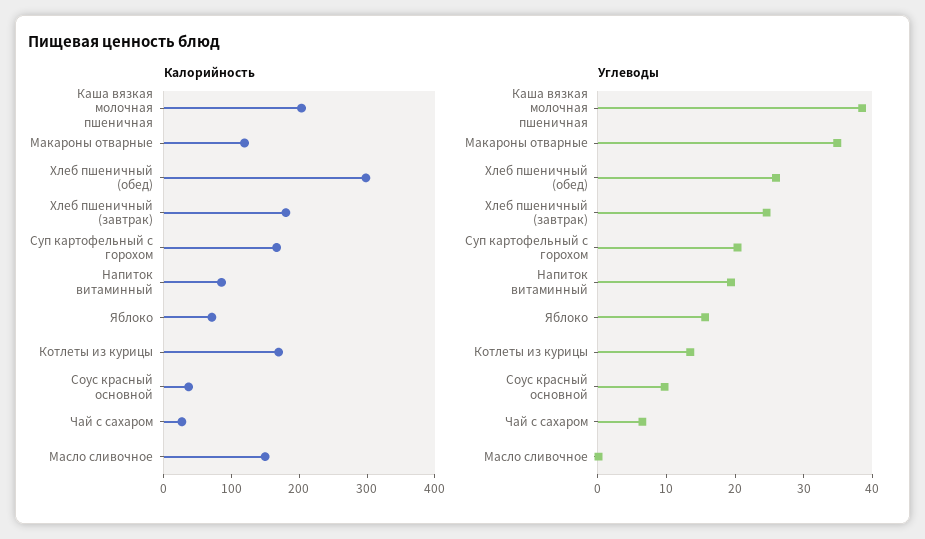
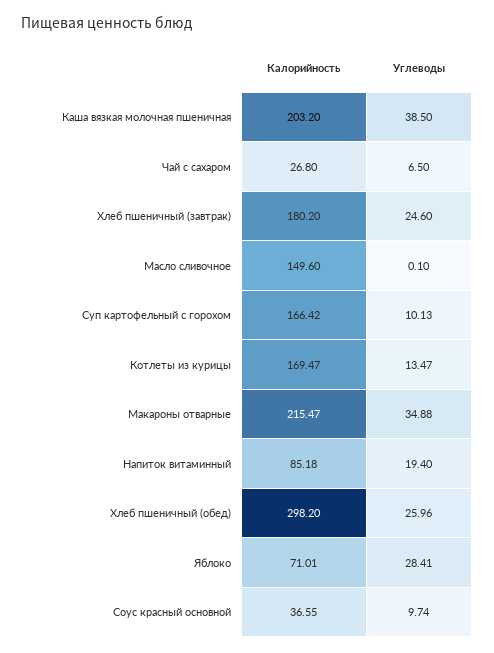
  {
    "Калорийность": {
      "Каша вязкая молочная пшеничная": 203.2,
-     "Макароны отварные": 120,
+     "Макароны отварные": 215.47,
      "Хлеб пшеничный (обед)": 298.2,
      "Хлеб пшеничный (завтрак)": 180.2,
      "Суп картофельный с горохом": 166.42,
      "Напиток витаминный": 85.18,
      "Яблоко": 71.01,
      "Котлеты из курицы": 169.47,
      "Соус красный основной": 36.55,
      "Чай с сахаром": 26.8,
      "Масло сливочное": 149.6
    },
    "Углеводы": {
      "Каша вязкая молочная пшеничная": 38.5,
      "Макароны отварные": 34.88,
      "Хлеб пшеничный (обед)": 25.96,
      "Хлеб пшеничный (завтрак)": 24.6,
-     "Суп картофельный с горохом": 20,
+     "Суп картофельный с горохом": 10.13,
      "Напиток витаминный": 19.4,
-     "Яблоко": 16,
+     "Яблоко": 28.41,
      "Котлеты из курицы": 13.47,
      "Соус красный основной": 9.74,
      "Чай с сахаром": 6.5,
      "Масло сливочное": 0.1
    }
  }

